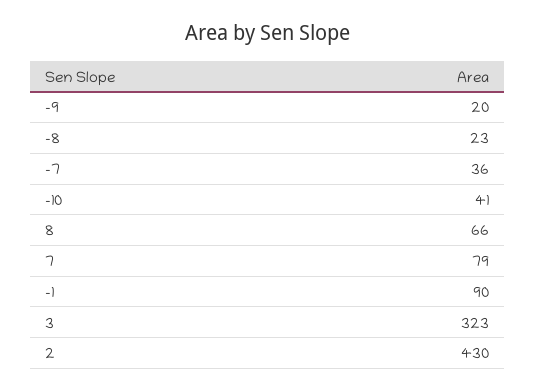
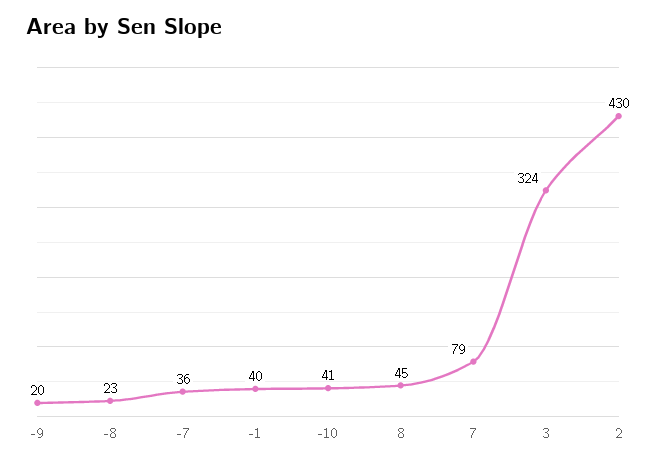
  {
    "-9": 20,
    "-8": 23,
    "-7": 36,
    "-10": 41,
-   "8": 66,
+   "8": 45,
    "7": 79,
-   "-1": 90,
+   "-1": 40,
-   "3": 323,
+   "3": 324,
    "2": 430
  }

